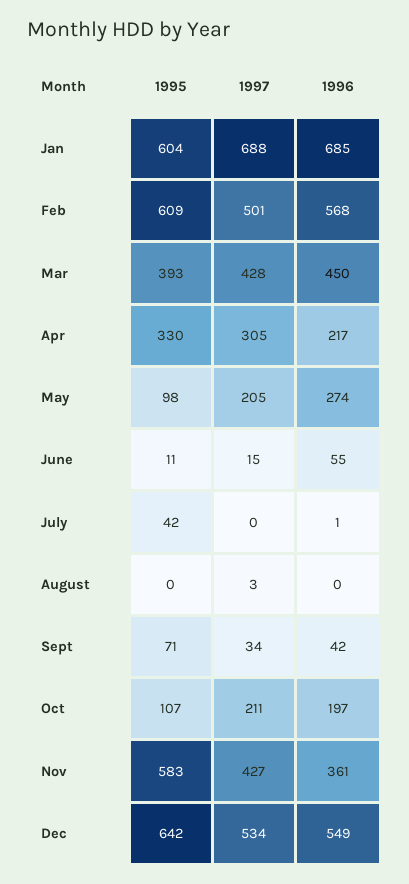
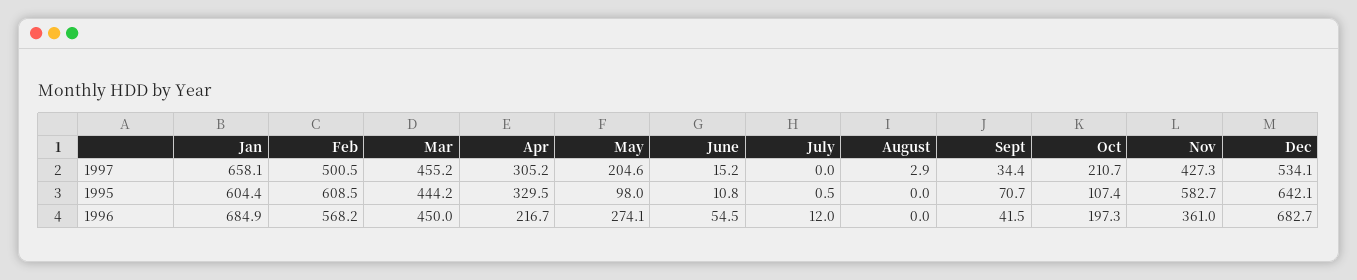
  {
    "1995": {
      "Jan": 604.4,
      "Feb": 608.5,
-     "Mar": 393,
+     "Mar": 444.2,
      "Apr": 329.5,
      "May": 98,
      "June": 10.8,
-     "July": 42,
+     "July": 0.5,
      "August": 0,
      "Sept": 70.7,
      "Oct": 107.4,
      "Nov": 582.7,
      "Dec": 642.1
    },
    "1997": {
-     "Jan": 688,
+     "Jan": 658.1,
      "Feb": 500.5,
-     "Mar": 428,
+     "Mar": 455.2,
      "Apr": 305.2,
      "May": 204.6,
      "June": 15.2,
      "July": 0,
      "August": 2.9,
      "Sept": 34.4,
      "Oct": 210.7,
      "Nov": 427.3,
      "Dec": 534.1
    },
    "1996": {
      "Jan": 684.9,
      "Feb": 568.2,
      "Mar": 450,
      "Apr": 216.7,
      "May": 274.1,
      "June": 54.5,
-     "July": 1,
+     "July": 12,
      "August": 0,
      "Sept": 41.5,
      "Oct": 197.3,
      "Nov": 361,
-     "Dec": 549
+     "Dec": 682.7
    }
  }

